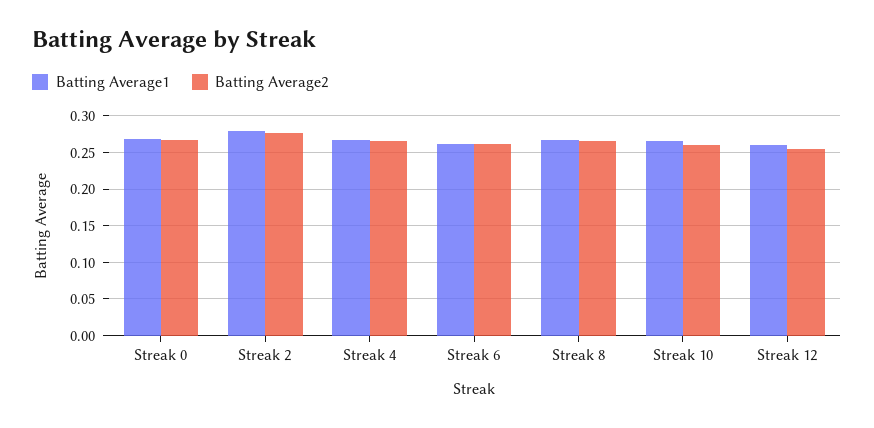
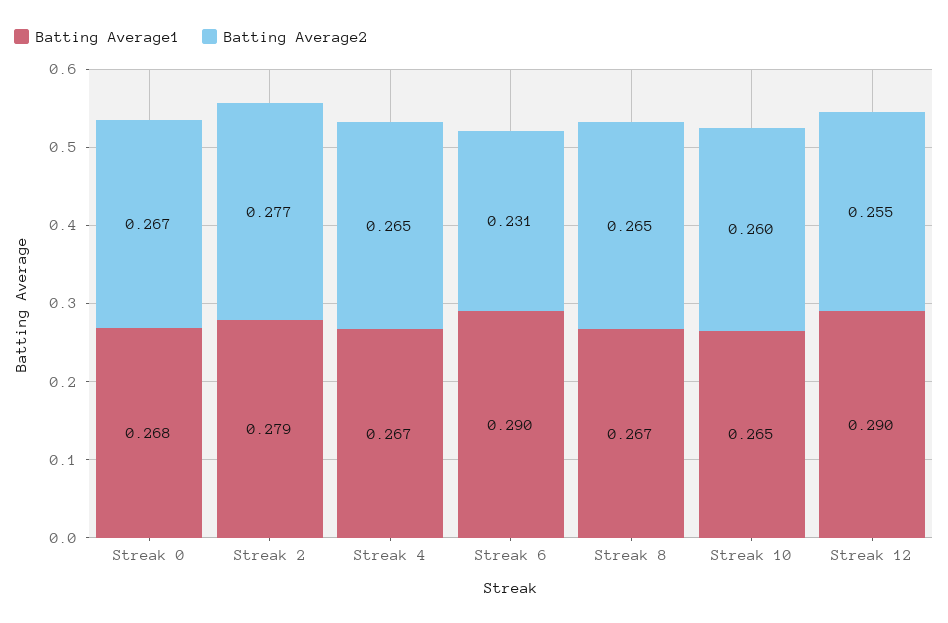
  {
    "Batting Average1": {
      "Streak 0": 0.268,
      "Streak 2": 0.279,
      "Streak 4": 0.267,
-     "Streak 6": 0.26,
+     "Streak 6": 0.29,
      "Streak 8": 0.267,
      "Streak 10": 0.265,
-     "Streak 12": 0.26
+     "Streak 12": 0.29
    },
    "Batting Average2": {
      "Streak 0": 0.267,
      "Streak 2": 0.277,
      "Streak 4": 0.265,
-     "Streak 6": 0.26,
+     "Streak 6": 0.231,
      "Streak 8": 0.265,
      "Streak 10": 0.26,
      "Streak 12": 0.255
    }
  }

